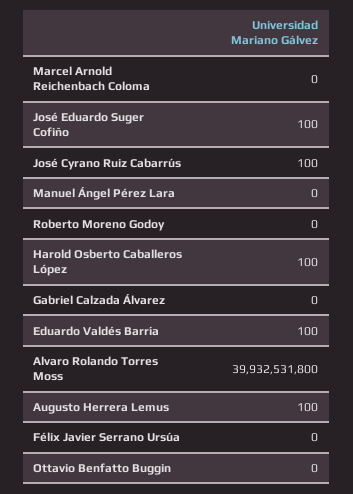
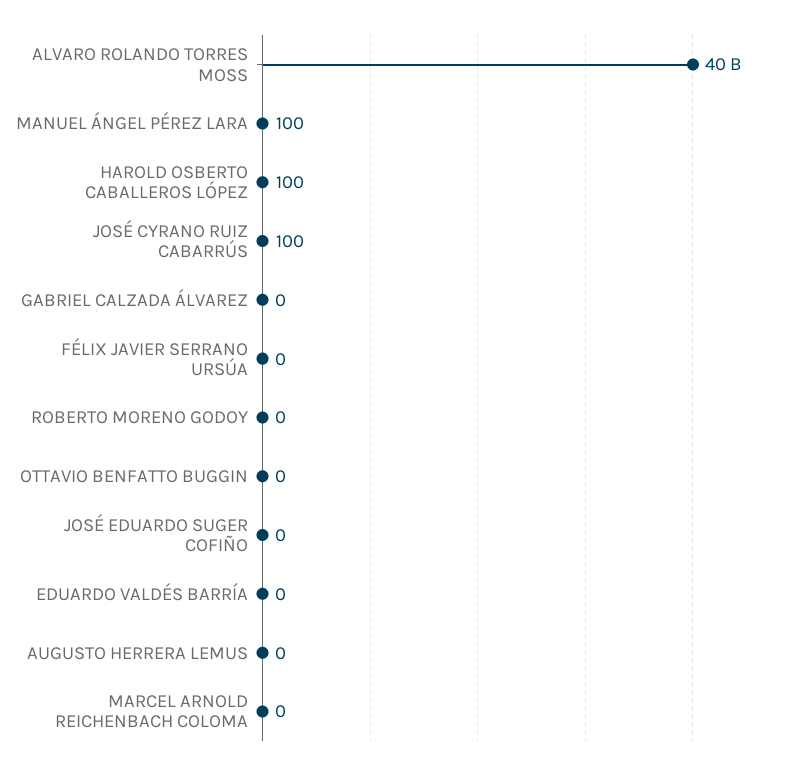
  {
    "Marcel Arnold Reichenbach Coloma": 0,
-   "José Eduardo Suger Cofiño": 100,
+   "José Eduardo Suger Cofiño": 0,
    "José Cyrano Ruiz Cabarrús": 100,
-   "Manuel Ángel Pérez Lara": 0,
+   "Manuel Ángel Pérez Lara": 100,
    "Roberto Moreno Godoy": 0,
    "Harold Osberto Caballeros López": 100,
    "Gabriel Calzada Álvarez": 0,
-   "Eduardo Valdés Barría": 100,
+   "Eduardo Valdés Barría": 0,
    "Alvaro Rolando Torres Moss": 39932531800,
-   "Augusto Herrera Lemus": 100,
+   "Augusto Herrera Lemus": 0,
    "Félix Javier Serrano Ursúa": 0,
    "Ottavio Benfatto Buggin": 0
  }

